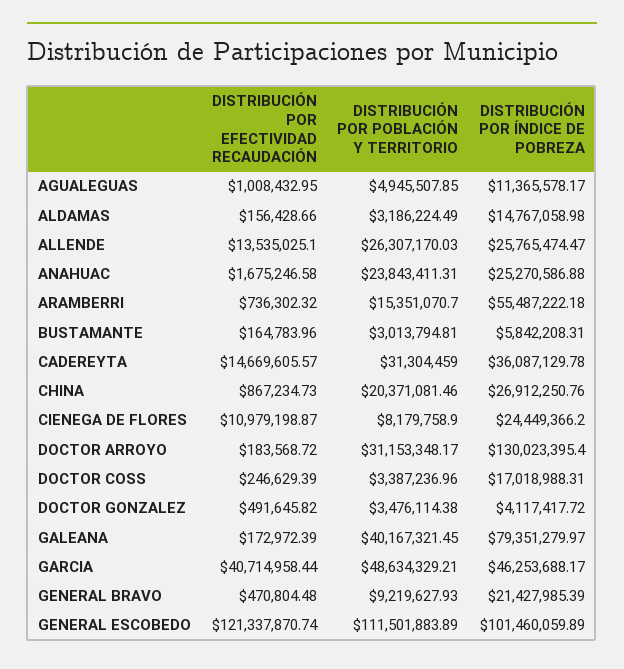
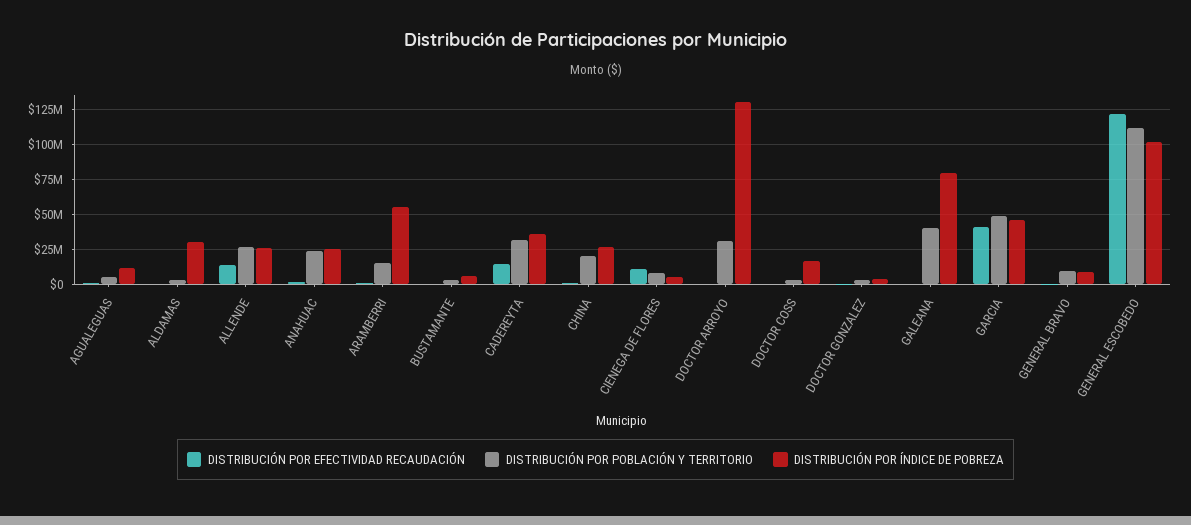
  {
    "DISTRIBUCIÓN POR EFECTIVIDAD RECAUDACIÓN": {
      "AGUALEGUAS": 1008432.95,
      "ALDAMAS": 156428.66,
      "ALLENDE": 13535025.1,
      "ANAHUAC": 1675246.58,
      "ARAMBERRI": 736302.32,
      "BUSTAMANTE": 164783.96,
      "CADEREYTA": 14669605.57,
      "CHINA": 867234.73,
      "CIENEGA DE FLORES": 10979198.87,
      "DOCTOR ARROYO": 183568.72,
      "DOCTOR COSS": 246629.39,
      "DOCTOR GONZALEZ": 491645.82,
      "GALEANA": 172972.39,
      "GARCIA": 40714958.44,
      "GENERAL BRAVO": 470804.48,
      "GENERAL ESCOBEDO": 121337870.74
    },
    "DISTRIBUCIÓN POR POBLACIÓN Y TERRITORIO": {
      "AGUALEGUAS": 4945507.85,
      "ALDAMAS": 3186224.49,
      "ALLENDE": 26307170.03,
      "ANAHUAC": 23843411.31,
      "ARAMBERRI": 15351070.7,
      "BUSTAMANTE": 3013794.81,
      "CADEREYTA": 31304459,
      "CHINA": 20371081.46,
      "CIENEGA DE FLORES": 8179758.9,
      "DOCTOR ARROYO": 31153348.17,
      "DOCTOR COSS": 3387236.96,
      "DOCTOR GONZALEZ": 3476114.38,
      "GALEANA": 40167321.45,
      "GARCIA": 48634329.21,
      "GENERAL BRAVO": 9219627.93,
      "GENERAL ESCOBEDO": 111501883.89
    },
    "DISTRIBUCIÓN POR ÍNDICE DE POBREZA": {
      "AGUALEGUAS": 11365578.17,
-     "ALDAMAS": 14767058.98,
+     "ALDAMAS": 30000000,
      "ALLENDE": 25765474.47,
      "ANAHUAC": 25270586.88,
      "ARAMBERRI": 55487222.18,
      "BUSTAMANTE": 5842208.31,
      "CADEREYTA": 36087129.78,
      "CHINA": 26912250.76,
-     "CIENEGA DE FLORES": 24449366.2,
+     "CIENEGA DE FLORES": 5000000,
      "DOCTOR ARROYO": 130023395.4,
      "DOCTOR COSS": 17018988.31,
      "DOCTOR GONZALEZ": 4117417.72,
      "GALEANA": 79351279.97,
      "GARCIA": 46253688.17,
-     "GENERAL BRAVO": 21427985.39,
+     "GENERAL BRAVO": 10000000,
      "GENERAL ESCOBEDO": 101460059.89
    }
  }

